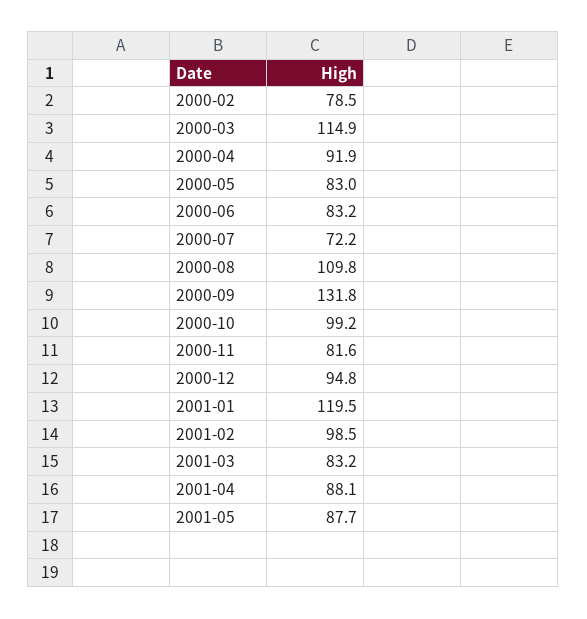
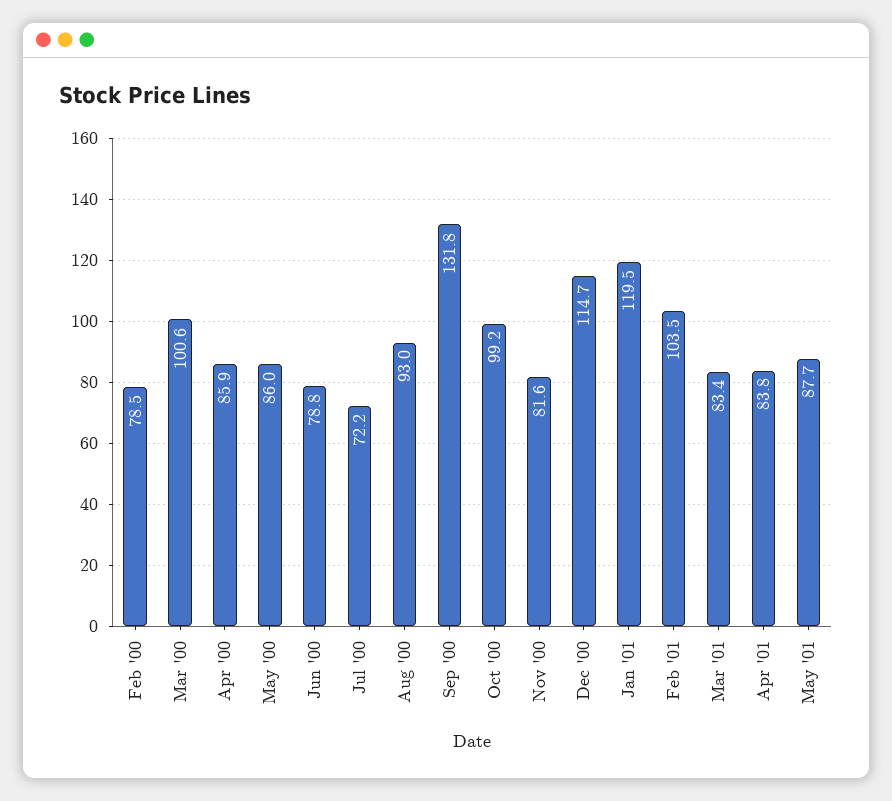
  {
    "2000-02": 78.5,
-   "2000-03": 114.9,
+   "2000-03": 100.6,
-   "2000-04": 91.9,
+   "2000-04": 85.9,
-   "2000-05": 83,
+   "2000-05": 86,
-   "2000-06": 83.2,
+   "2000-06": 78.8,
    "2000-07": 72.2,
-   "2000-08": 109.8,
+   "2000-08": 93,
    "2000-09": 131.8,
    "2000-10": 99.2,
    "2000-11": 81.6,
-   "2000-12": 94.8,
+   "2000-12": 114.7,
    "2001-01": 119.5,
-   "2001-02": 98.5,
+   "2001-02": 103.5,
-   "2001-03": 83.2,
+   "2001-03": 83.4,
-   "2001-04": 88.1,
+   "2001-04": 83.8,
    "2001-05": 87.7
  }

